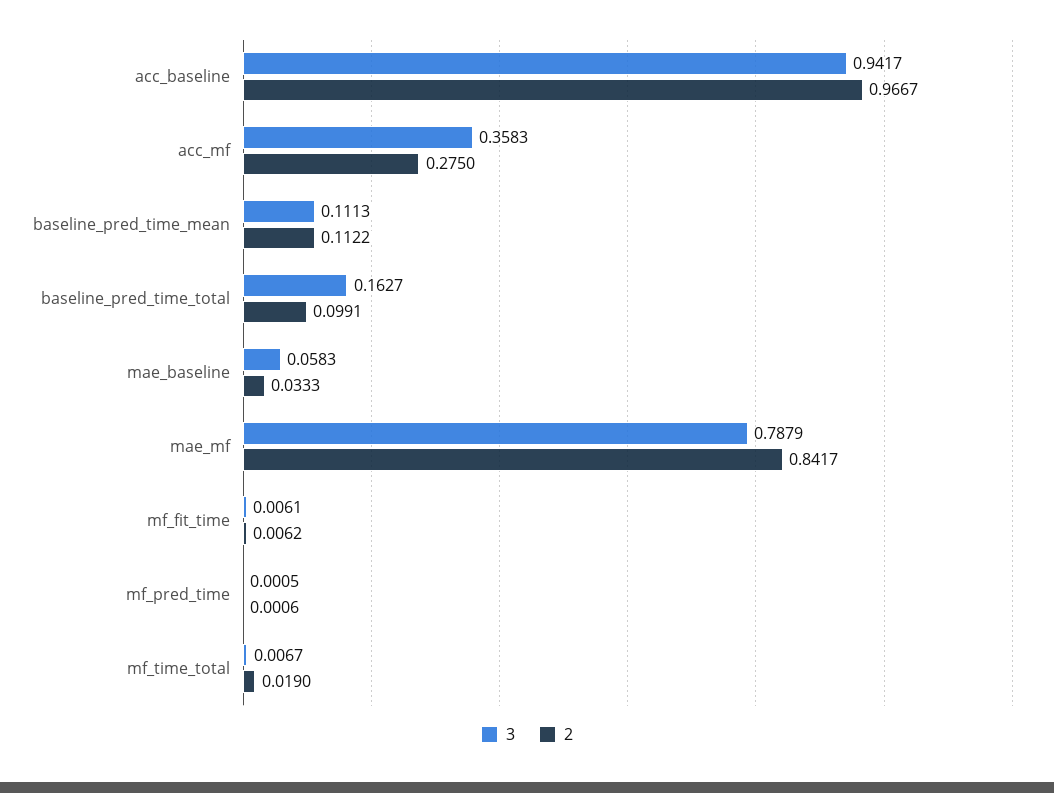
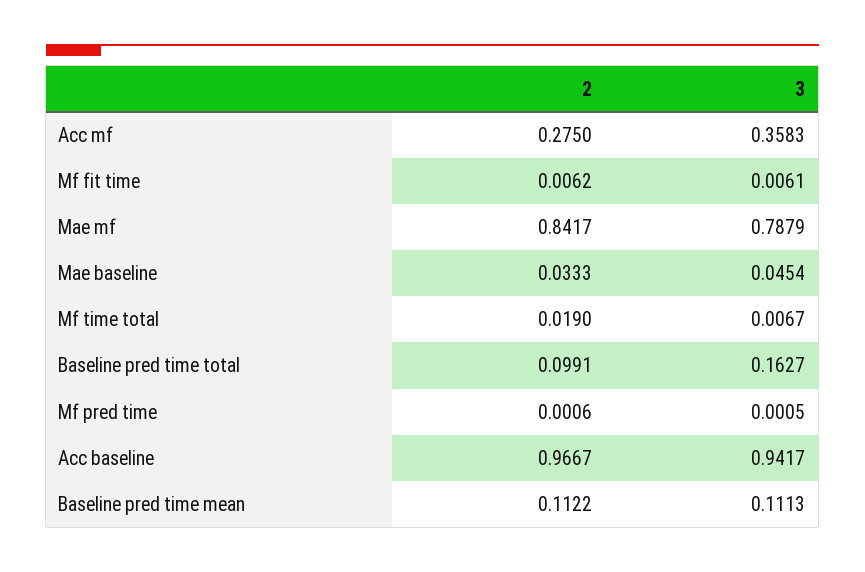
  {
    "3": {
      "acc_baseline": 0.9417,
      "acc_mf": 0.3583,
      "baseline_pred_time_mean": 0.1113,
      "baseline_pred_time_total": 0.1627,
-     "mae_baseline": 0.0583,
+     "mae_baseline": 0.0454,
      "mae_mf": 0.7879,
      "mf_fit_time": 0.0061,
      "mf_pred_time": 0.0005,
      "mf_time_total": 0.0067
    },
    "2": {
      "acc_baseline": 0.9667,
      "acc_mf": 0.275,
      "baseline_pred_time_mean": 0.1122,
      "baseline_pred_time_total": 0.0991,
      "mae_baseline": 0.0333,
      "mae_mf": 0.8417,
      "mf_fit_time": 0.0062,
      "mf_pred_time": 0.0006,
      "mf_time_total": 0.019
    }
  }

